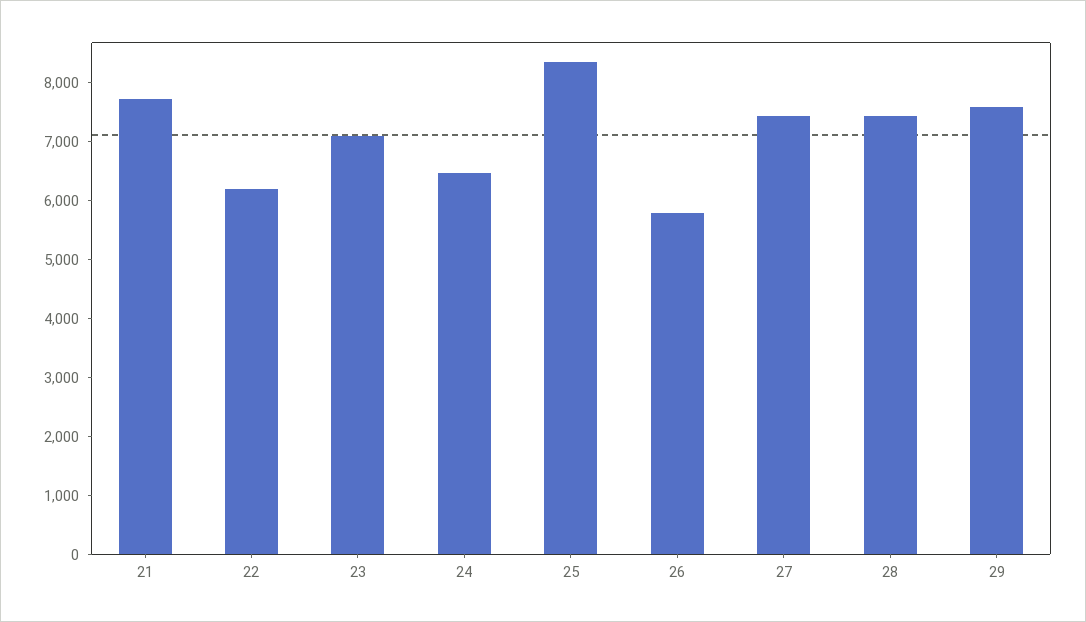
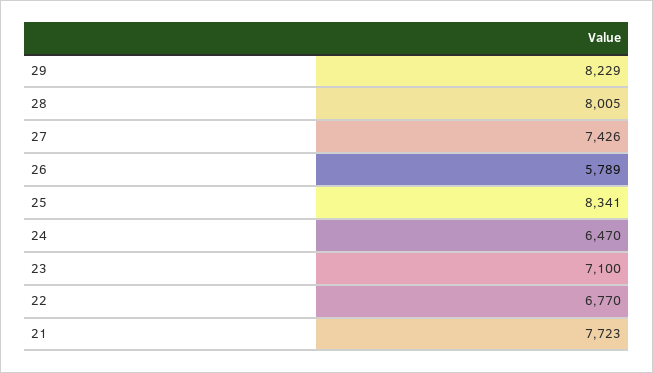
  {
    "21": 7723,
-   "22": 6200,
+   "22": 6770,
    "23": 7100,
    "24": 6470,
    "25": 8341,
    "26": 5789,
    "27": 7426,
-   "28": 7400,
+   "28": 8005,
-   "29": 7600
+   "29": 8229
  }

